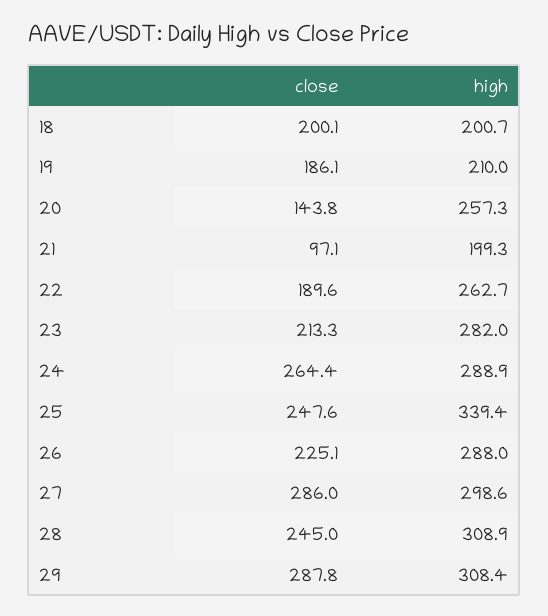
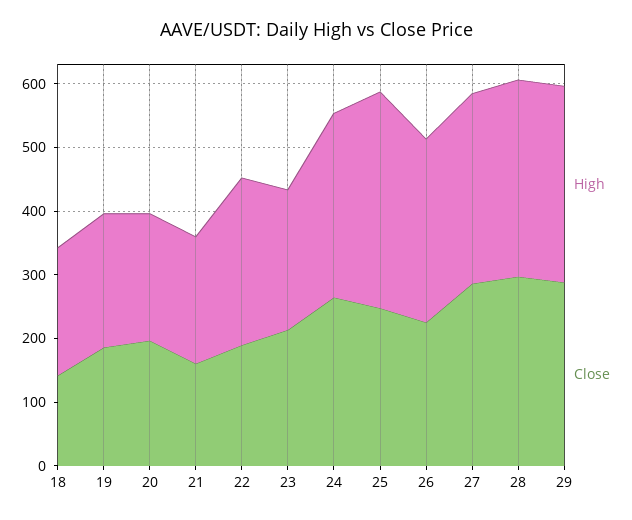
  {
    "close": {
-     "18": 200.1,
+     "18": 140,
      "19": 186.1,
-     "20": 143.8,
+     "20": 200,
-     "21": 97.1,
+     "21": 160,
      "22": 189.6,
      "23": 213.3,
      "24": 264.4,
      "25": 247.6,
      "26": 225.1,
      "27": 286,
-     "28": 245,
+     "28": 300,
      "29": 287.8
    },
    "high": {
      "18": 200.7,
      "19": 210,
-     "20": 257.3,
+     "20": 200,
      "21": 199.3,
      "22": 262.7,
-     "23": 282,
+     "23": 220,
      "24": 288.9,
      "25": 339.4,
      "26": 288,
      "27": 298.6,
      "28": 308.9,
      "29": 308.4
    }
  }

